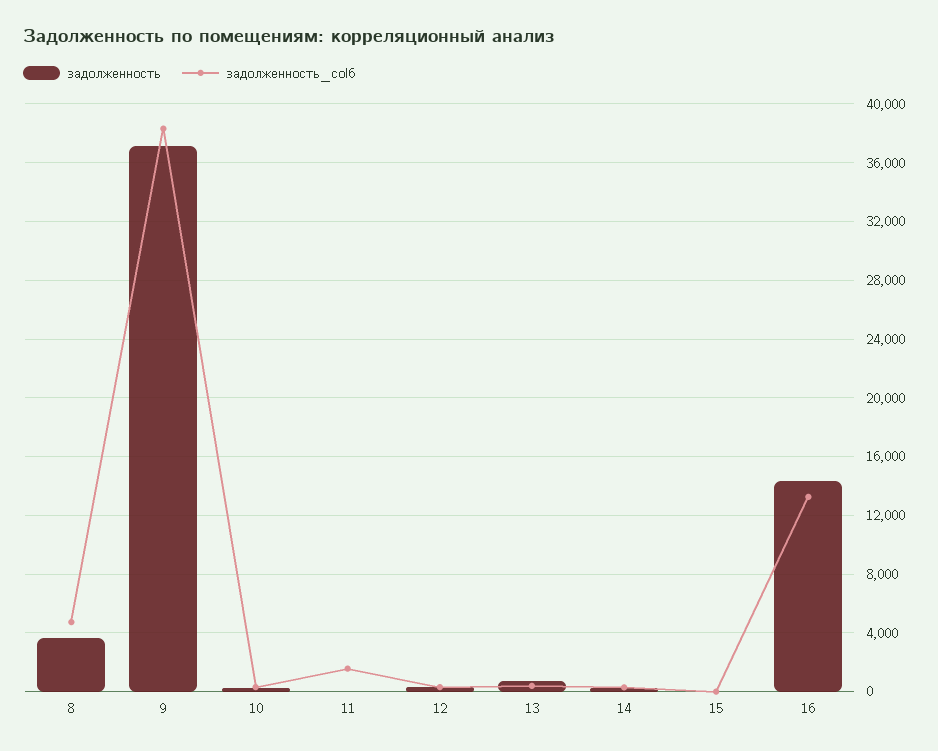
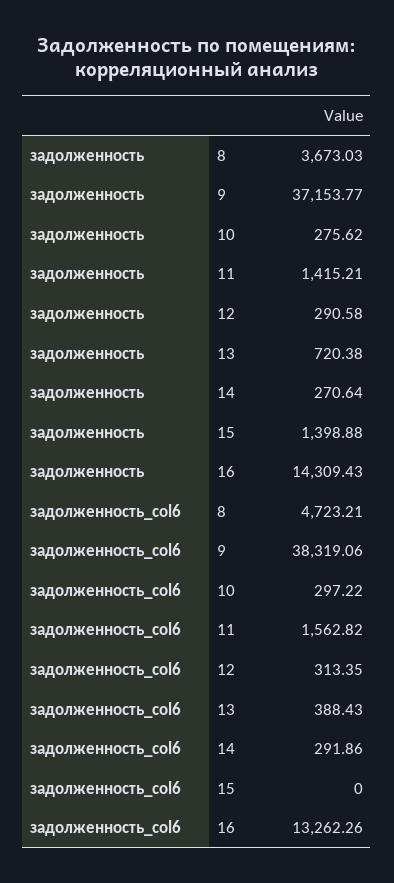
  {
    "задолженность": {
      "8": 3673.03,
      "9": 37153.77,
      "10": 275.62,
-     "11": 0,
+     "11": 1415.21,
      "12": 290.58,
      "13": 720.38,
      "14": 270.64,
-     "15": 0,
+     "15": 1398.88,
      "16": 14309.43
    },
    "задолженность_col6": {
      "8": 4723.21,
      "9": 38319.06,
      "10": 297.22,
      "11": 1562.82,
      "12": 313.35,
      "13": 388.43,
      "14": 291.86,
      "15": 0,
      "16": 13262.26
    }
  }

